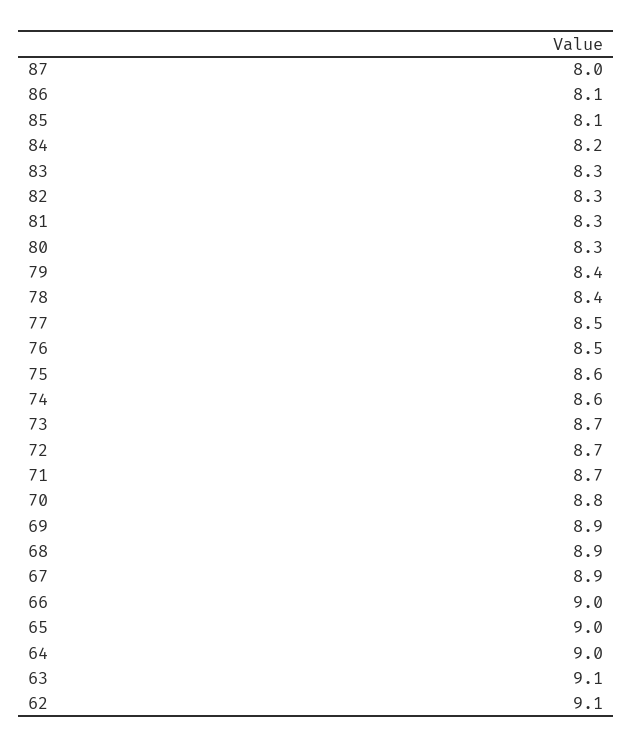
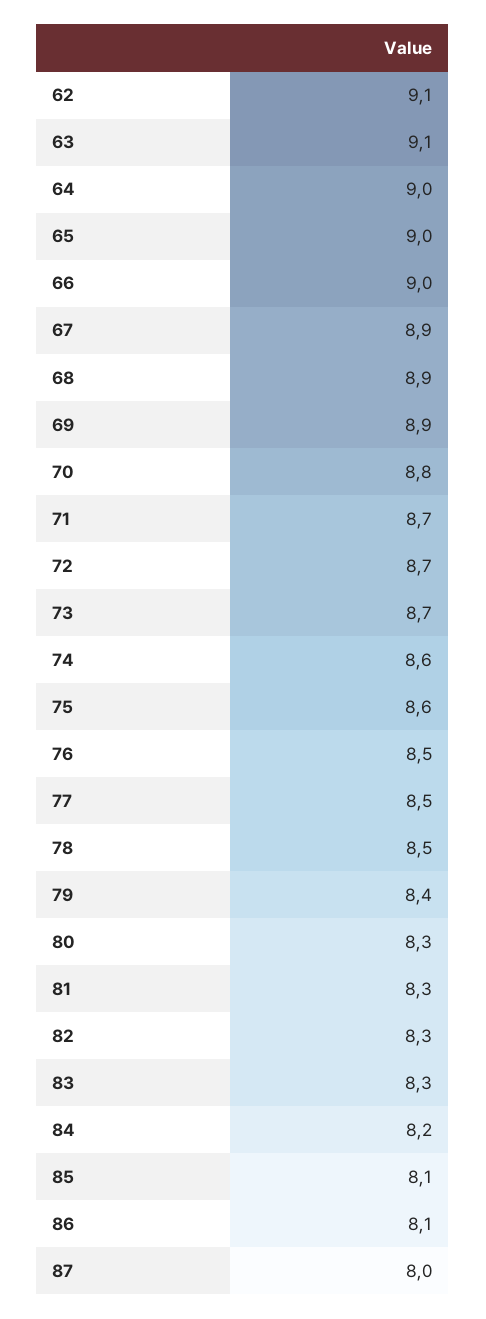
  {
    "87": 8,
    "86": 8.1,
    "85": 8.1,
    "84": 8.2,
    "83": 8.3,
    "82": 8.3,
    "81": 8.3,
    "80": 8.3,
    "79": 8.4,
-   "78": 8.4,
+   "78": 8.5,
    "77": 8.5,
    "76": 8.5,
    "75": 8.6,
    "74": 8.6,
    "73": 8.7,
    "72": 8.7,
    "71": 8.7,
    "70": 8.8,
    "69": 8.9,
    "68": 8.9,
    "67": 8.9,
    "66": 9,
    "65": 9,
    "64": 9,
    "63": 9.1,
    "62": 9.1
  }

